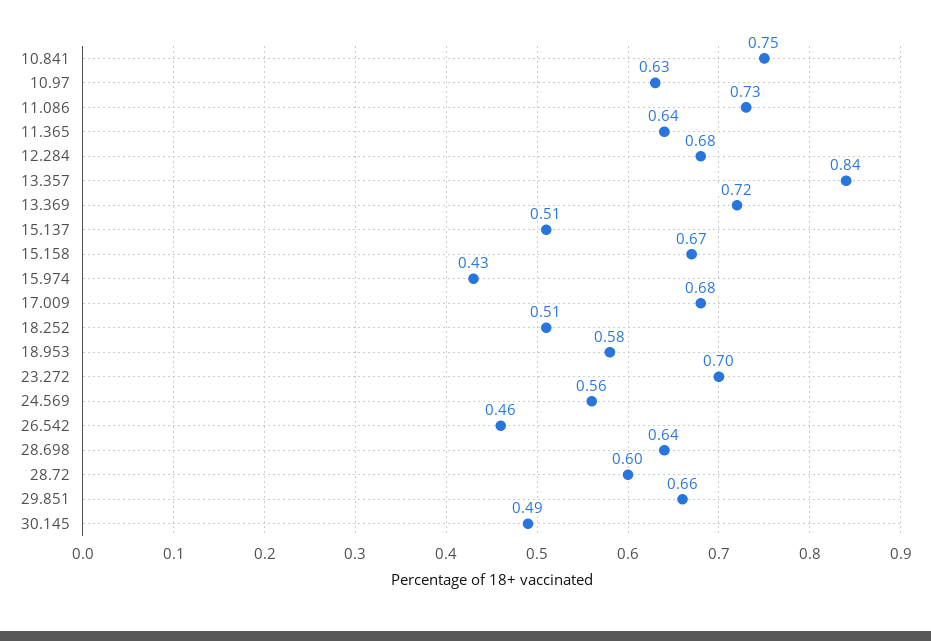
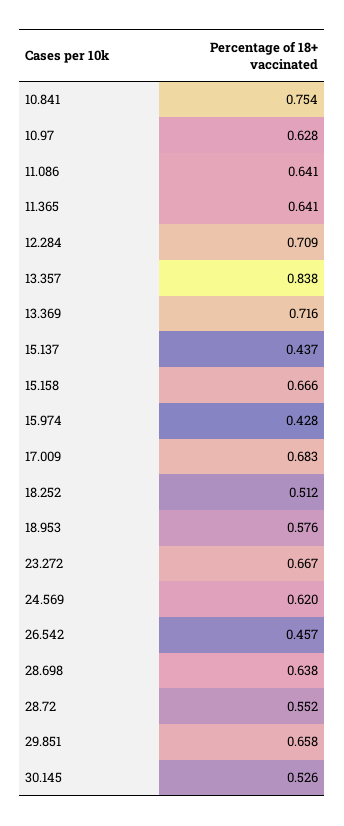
  {
    "10.841": 0.754,
    "10.97": 0.628,
-   "11.086": 0.73,
+   "11.086": 0.641,
    "11.365": 0.641,
-   "12.284": 0.68,
+   "12.284": 0.709,
    "13.357": 0.838,
    "13.369": 0.716,
-   "15.137": 0.51,
+   "15.137": 0.437,
    "15.158": 0.666,
    "15.974": 0.428,
    "17.009": 0.683,
    "18.252": 0.512,
    "18.953": 0.576,
-   "23.272": 0.7,
+   "23.272": 0.667,
-   "24.569": 0.56,
+   "24.569": 0.62,
    "26.542": 0.457,
    "28.698": 0.638,
-   "28.72": 0.6,
+   "28.72": 0.552,
    "29.851": 0.658,
-   "30.145": 0.49
+   "30.145": 0.526
  }

